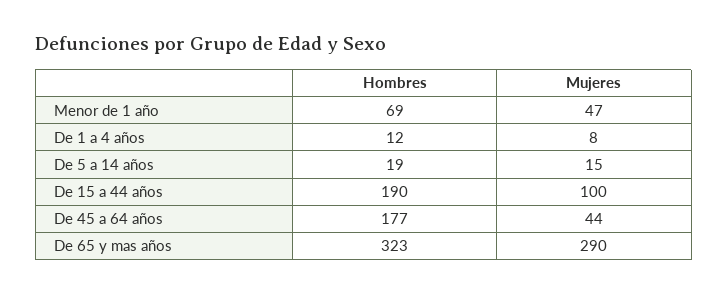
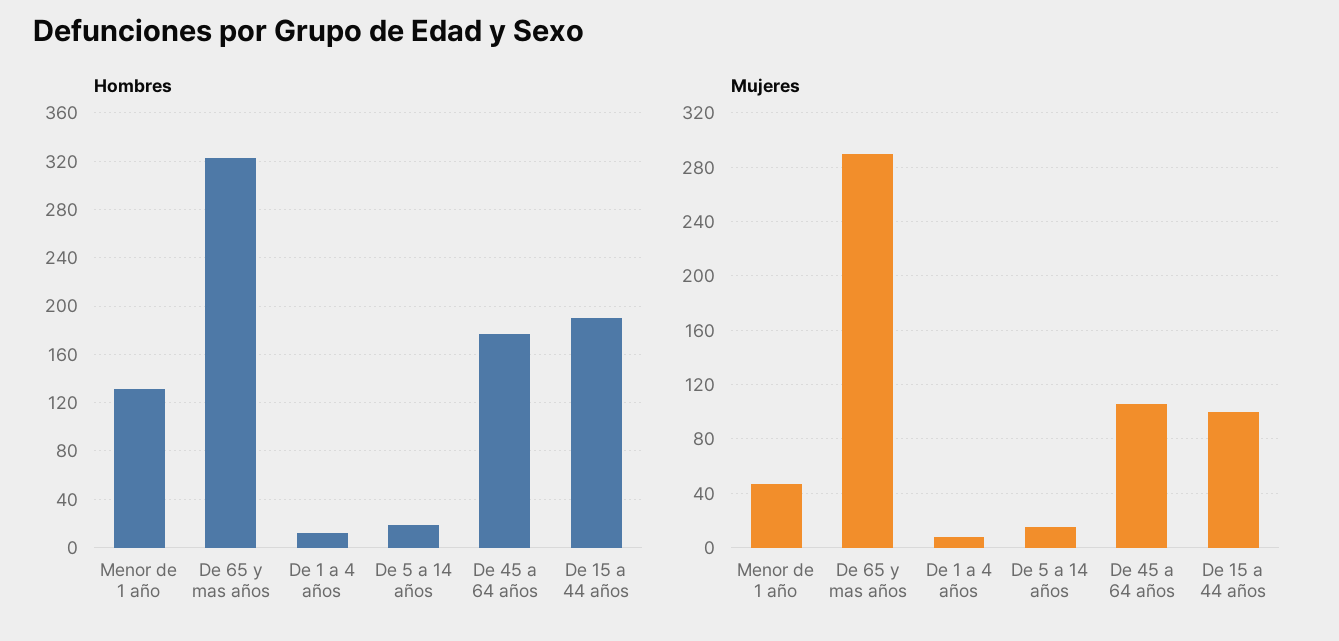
  {
    "Hombres": {
-     "Menor de 1 año": 69,
+     "Menor de 1 año": 130,
      "De 1 a 4 años": 12,
      "De 5 a 14 años": 19,
      "De 15 a 44 años": 190,
      "De 45 a 64 años": 177,
      "De 65 y mas años": 323
    },
    "Mujeres": {
      "Menor de 1 año": 47,
      "De 1 a 4 años": 8,
      "De 5 a 14 años": 15,
      "De 15 a 44 años": 100,
-     "De 45 a 64 años": 44,
+     "De 45 a 64 años": 105,
      "De 65 y mas años": 290
    }
  }

